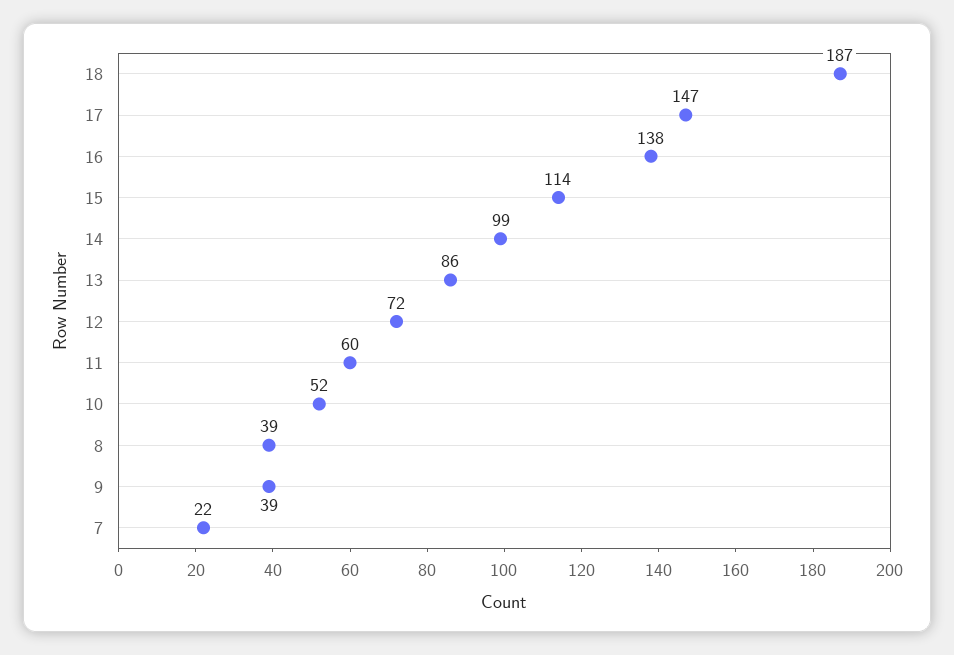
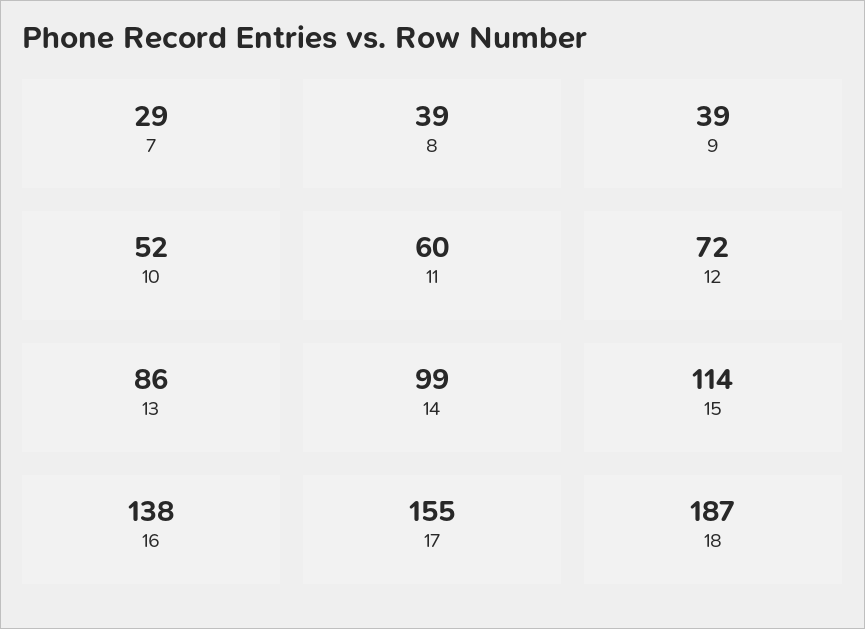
  {
    "18": 187,
-   "17": 147,
+   "17": 155,
    "16": 138,
    "15": 114,
    "14": 99,
    "13": 86,
    "12": 72,
    "11": 60,
    "10": 52,
    "8": 39,
    "9": 39,
-   "7": 22
+   "7": 29
  }

